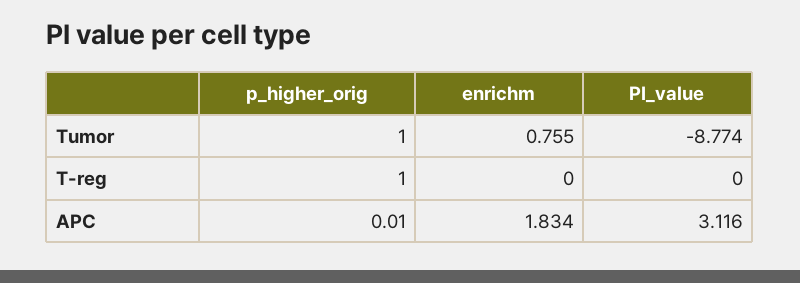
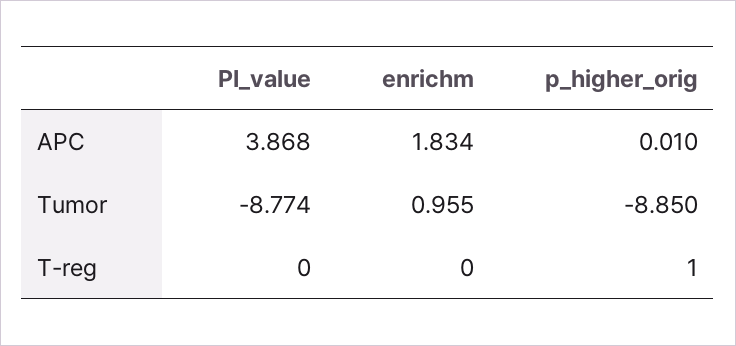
  {
    "p_higher_orig": {
-     "Tumor": 1,
+     "Tumor": -8.85,
      "T-reg": 1,
      "APC": 0.01
    },
    "enrichm": {
-     "Tumor": 0.755,
+     "Tumor": 0.955,
      "T-reg": 0,
      "APC": 1.834
    },
    "PI_value": {
      "Tumor": -8.774,
      "T-reg": 0,
-     "APC": 3.116
+     "APC": 3.868
    }
  }

